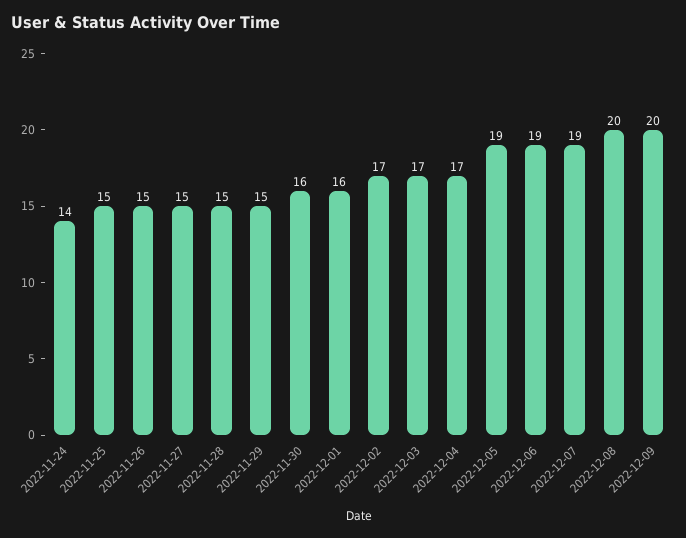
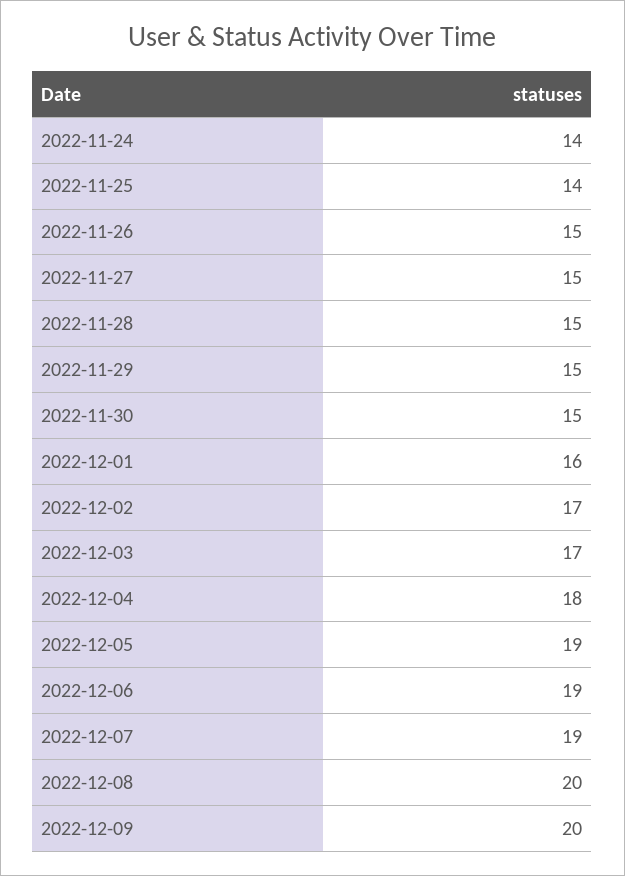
  {
    "2022-11-24": 14,
-   "2022-11-25": 15,
+   "2022-11-25": 14,
    "2022-11-26": 15,
    "2022-11-27": 15,
    "2022-11-28": 15,
    "2022-11-29": 15,
-   "2022-11-30": 16,
+   "2022-11-30": 15,
    "2022-12-01": 16,
    "2022-12-02": 17,
    "2022-12-03": 17,
-   "2022-12-04": 17,
+   "2022-12-04": 18,
    "2022-12-05": 19,
    "2022-12-06": 19,
    "2022-12-07": 19,
    "2022-12-08": 20,
    "2022-12-09": 20
  }

